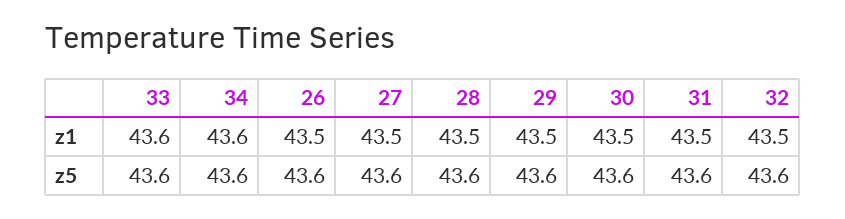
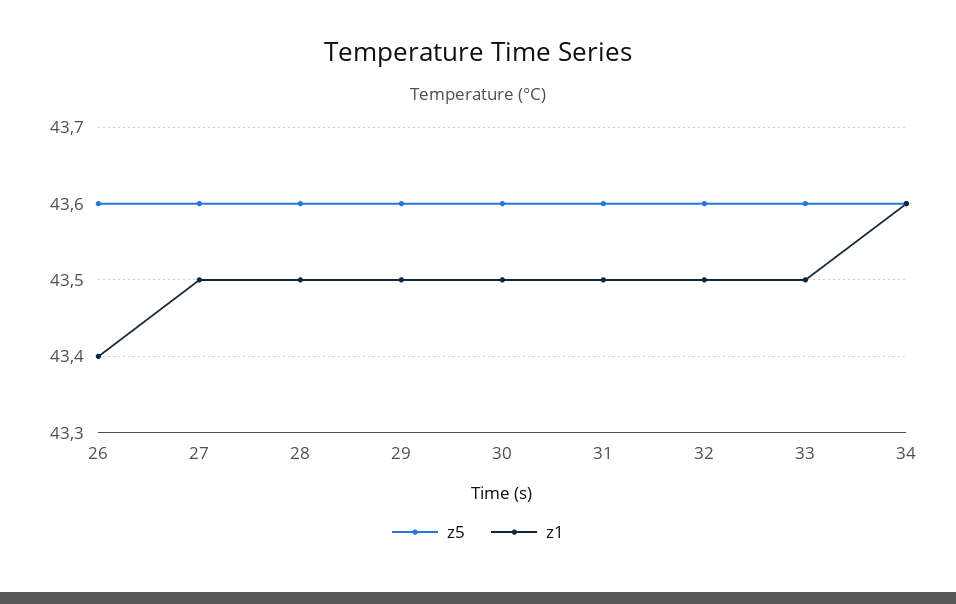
  {
    "z1": {
-     "33": 43.6,
+     "33": 43.5,
      "34": 43.6,
-     "26": 43.5,
+     "26": 43.4,
      "27": 43.5,
      "28": 43.5,
      "29": 43.5,
      "30": 43.5,
      "31": 43.5,
      "32": 43.5
    },
    "z5": {
      "33": 43.6,
      "34": 43.6,
      "26": 43.6,
      "27": 43.6,
      "28": 43.6,
      "29": 43.6,
      "30": 43.6,
      "31": 43.6,
      "32": 43.6
    }
  }

